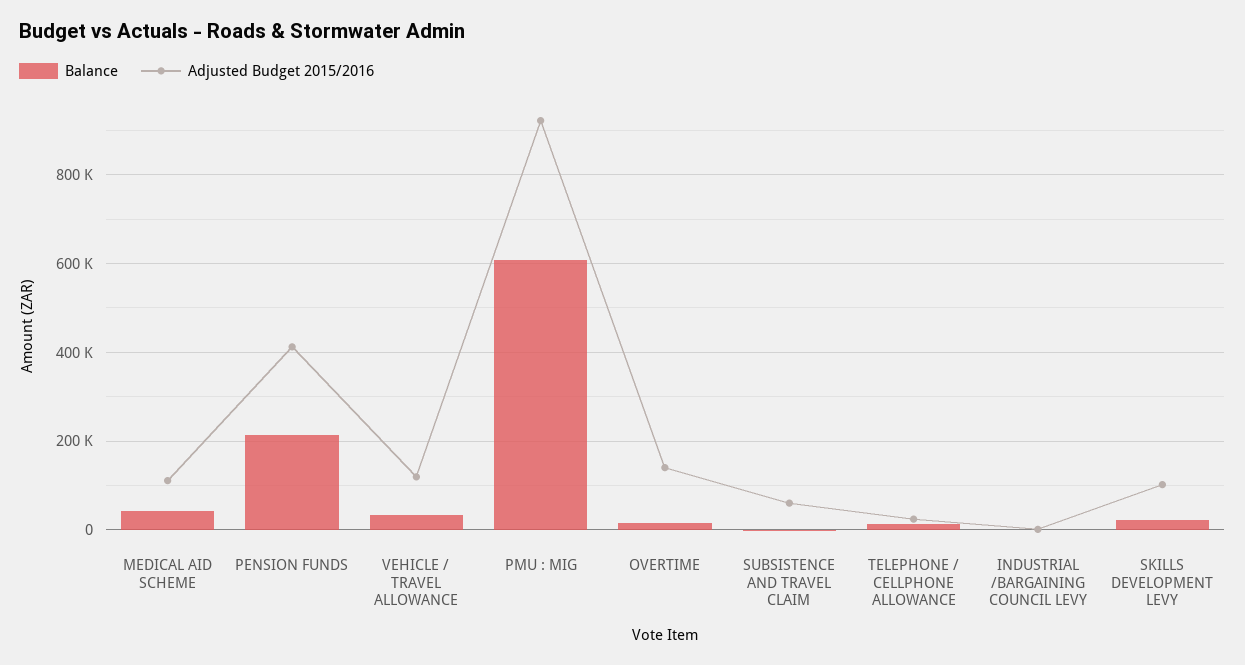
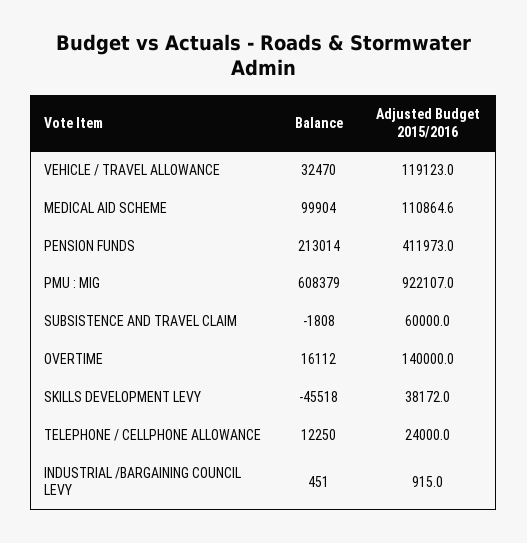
  {
    "Balance": {
-     "MEDICAL AID SCHEME": 40000,
+     "MEDICAL AID SCHEME": 99904,
      "PENSION FUNDS": 213014,
      "VEHICLE / TRAVEL ALLOWANCE": 32470,
      "PMU : MIG": 608379,
      "OVERTIME": 16112,
      "SUBSISTENCE AND TRAVEL CLAIM": -1808,
      "TELEPHONE / CELLPHONE ALLOWANCE": 12250,
      "INDUSTRIAL /BARGAINING COUNCIL LEVY": 451,
-     "SKILLS DEVELOPMENT LEVY": 20000
+     "SKILLS DEVELOPMENT LEVY": -45518
    },
    "Adjusted Budget 2015/2016": {
      "MEDICAL AID SCHEME": 110864.6,
      "PENSION FUNDS": 411973,
      "VEHICLE / TRAVEL ALLOWANCE": 119123,
      "PMU : MIG": 922107,
      "OVERTIME": 140000,
      "SUBSISTENCE AND TRAVEL CLAIM": 60000,
      "TELEPHONE / CELLPHONE ALLOWANCE": 24000,
      "INDUSTRIAL /BARGAINING COUNCIL LEVY": 915,
-     "SKILLS DEVELOPMENT LEVY": 100000
+     "SKILLS DEVELOPMENT LEVY": 38172
    }
  }

